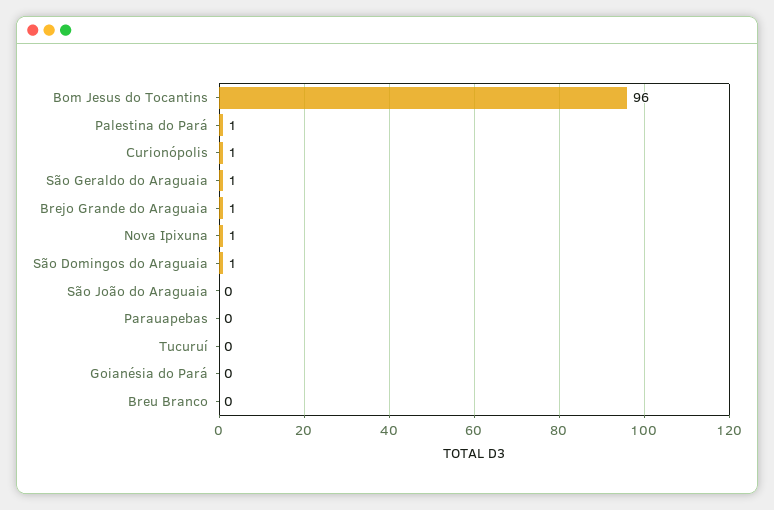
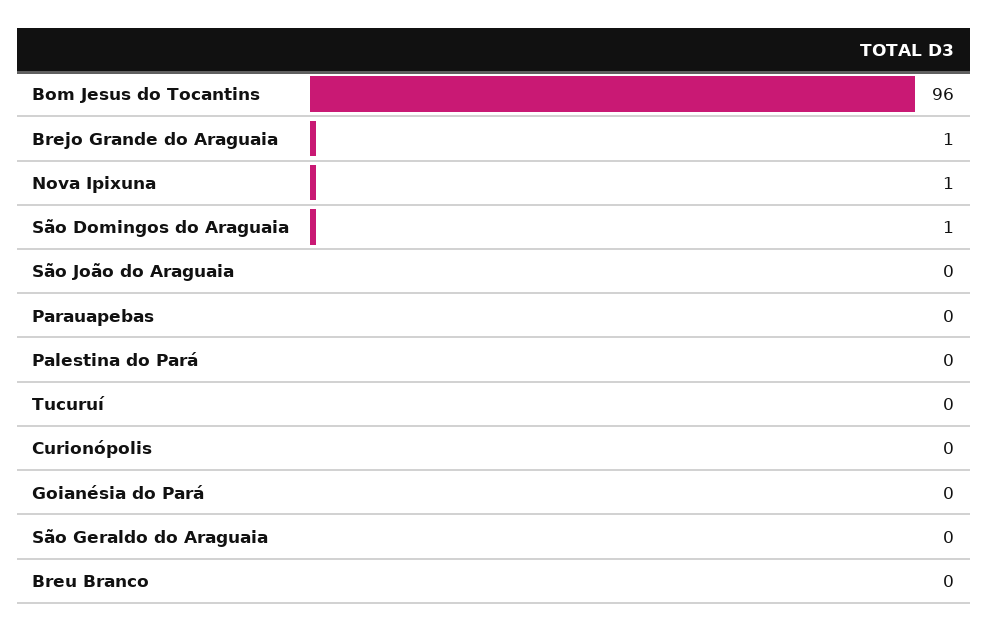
  {
    "Bom Jesus do Tocantins": 96,
-   "Palestina do Pará": 1,
+   "Palestina do Pará": 0,
-   "Curionópolis": 1,
+   "Curionópolis": 0,
-   "São Geraldo do Araguaia": 1,
+   "São Geraldo do Araguaia": 0,
    "Brejo Grande do Araguaia": 1,
    "Nova Ipixuna": 1,
    "São Domingos do Araguaia": 1,
    "São João do Araguaia": 0,
    "Parauapebas": 0,
    "Tucuruí": 0,
    "Goianésia do Pará": 0,
    "Breu Branco": 0
  }

